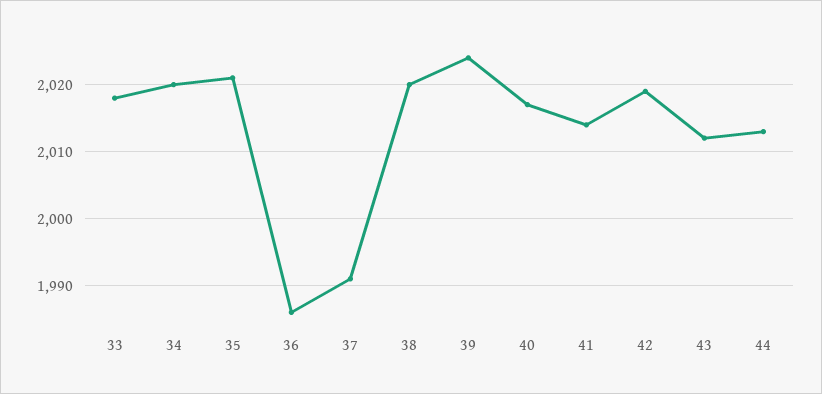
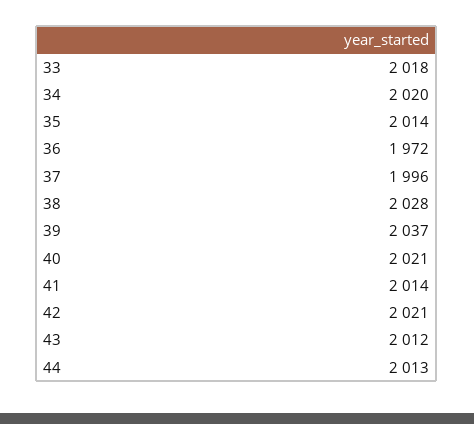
  {
    "33": 2018,
    "34": 2020,
-   "35": 2021,
+   "35": 2014,
-   "36": 1986,
+   "36": 1972,
-   "37": 1991,
+   "37": 1996,
-   "38": 2020,
+   "38": 2028,
-   "39": 2024,
+   "39": 2037,
-   "40": 2017,
+   "40": 2021,
    "41": 2014,
-   "42": 2019,
+   "42": 2021,
    "43": 2012,
    "44": 2013
  }

